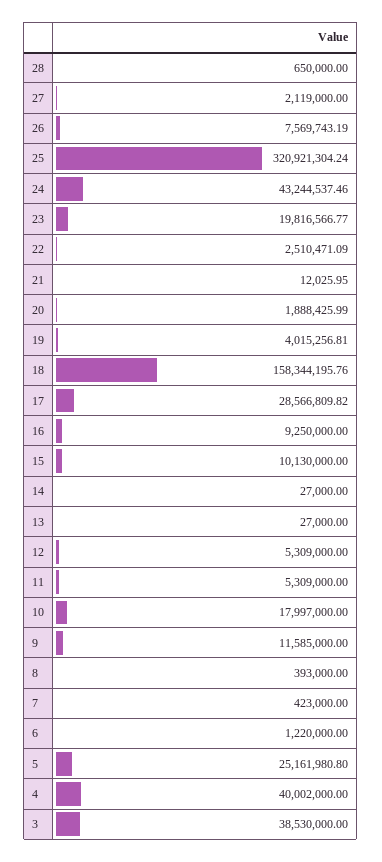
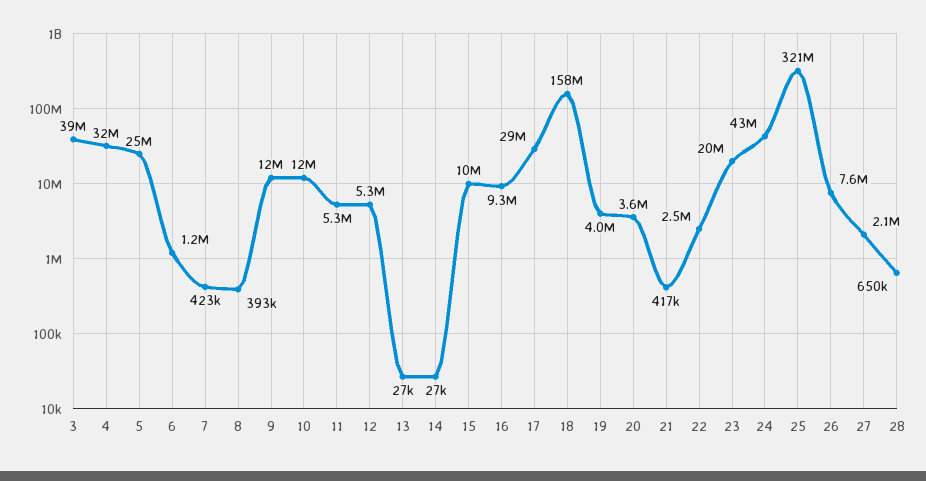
  {
    "28": 650000,
    "27": 2119000,
    "26": 7569743.19,
    "25": 320921304.24,
    "24": 43244537.46,
    "23": 19816566.77,
    "22": 2510471.09,
-   "21": 12025.95,
+   "21": 417000,
-   "20": 1888425.99,
+   "20": 3600000,
    "19": 4015256.81,
    "18": 158344195.76,
    "17": 28566809.82,
    "16": 9250000,
    "15": 10130000,
    "14": 27000,
    "13": 27000,
    "12": 5309000,
    "11": 5309000,
-   "10": 17997000,
+   "10": 12000000,
    "9": 11585000,
    "8": 393000,
    "7": 423000,
    "6": 1220000,
    "5": 25161980.8,
-   "4": 40002000,
+   "4": 32000000,
    "3": 38530000
  }

